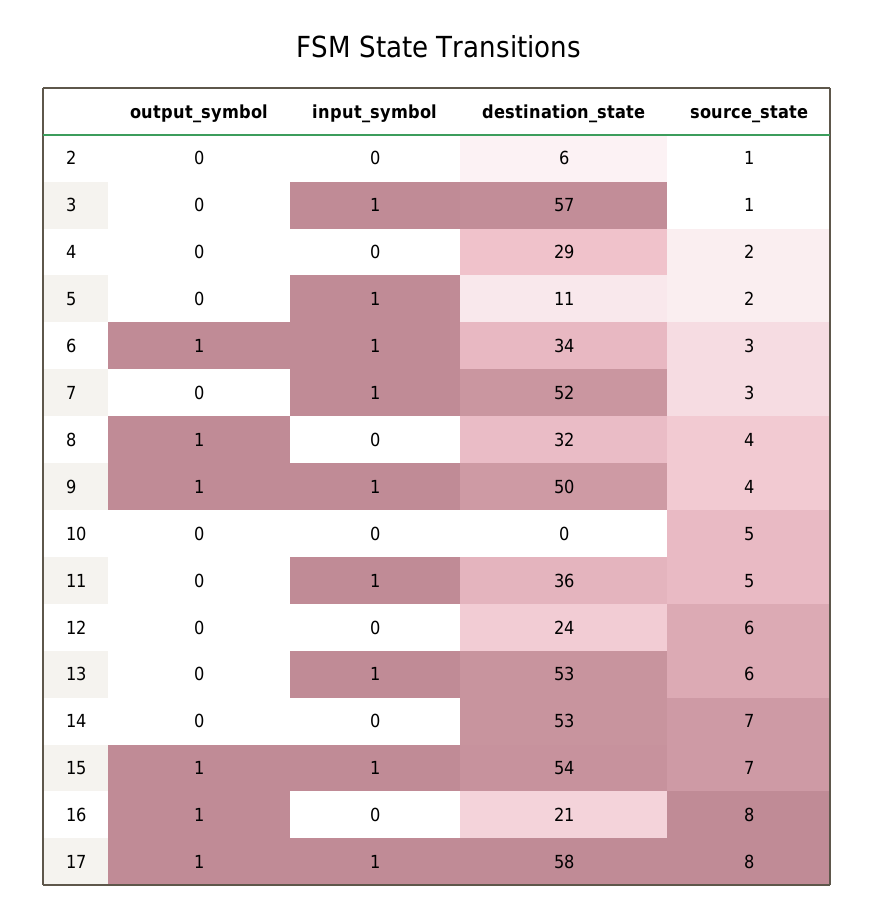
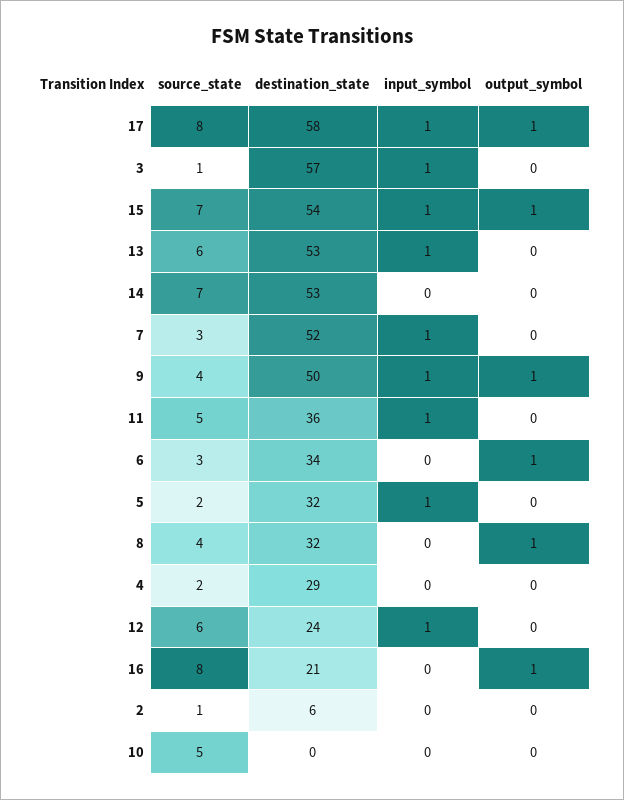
  {
    "output_symbol": {
      "2": 0,
      "3": 0,
      "4": 0,
      "5": 0,
      "6": 1,
      "7": 0,
      "8": 1,
      "9": 1,
      "10": 0,
      "11": 0,
      "12": 0,
      "13": 0,
      "14": 0,
      "15": 1,
      "16": 1,
      "17": 1
    },
    "input_symbol": {
      "2": 0,
      "3": 1,
      "4": 0,
      "5": 1,
-     "6": 1,
+     "6": 0,
      "7": 1,
      "8": 0,
      "9": 1,
      "10": 0,
      "11": 1,
-     "12": 0,
+     "12": 1,
      "13": 1,
      "14": 0,
      "15": 1,
      "16": 0,
      "17": 1
    },
    "destination_state": {
      "2": 6,
      "3": 57,
      "4": 29,
-     "5": 11,
+     "5": 32,
      "6": 34,
      "7": 52,
      "8": 32,
      "9": 50,
      "10": 0,
      "11": 36,
      "12": 24,
      "13": 53,
      "14": 53,
      "15": 54,
      "16": 21,
      "17": 58
    },
    "source_state": {
      "2": 1,
      "3": 1,
      "4": 2,
      "5": 2,
      "6": 3,
      "7": 3,
      "8": 4,
      "9": 4,
      "10": 5,
      "11": 5,
      "12": 6,
      "13": 6,
      "14": 7,
      "15": 7,
      "16": 8,
      "17": 8
    }
  }

